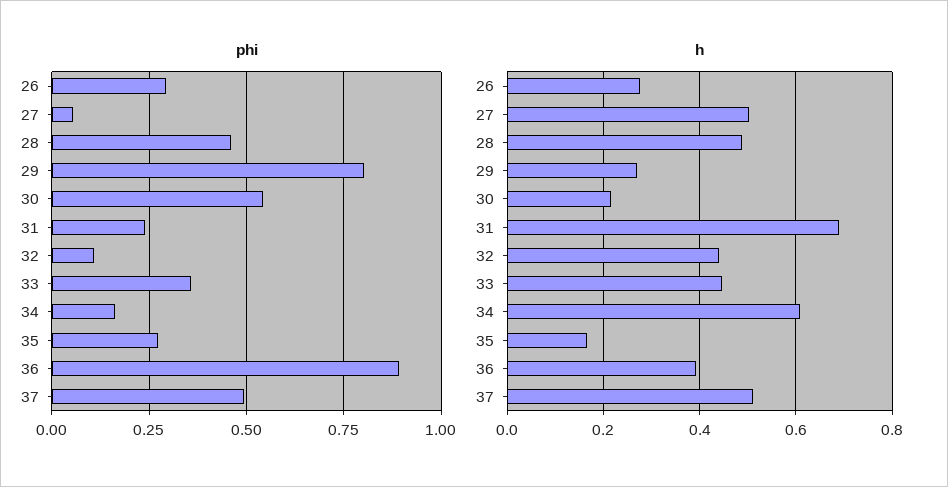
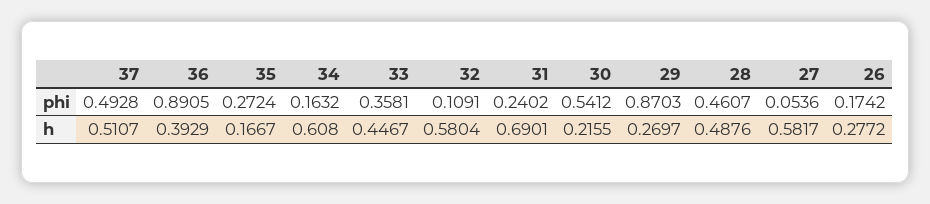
  {
    "phi": {
-     "26": 0.3,
+     "26": 0.1742,
      "27": 0.0536,
      "28": 0.4607,
-     "29": 0.8,
+     "29": 0.8703,
      "30": 0.5412,
      "31": 0.2402,
      "32": 0.1091,
      "33": 0.3581,
      "34": 0.1632,
      "35": 0.2724,
      "36": 0.8905,
      "37": 0.4928
    },
    "h": {
      "26": 0.2772,
-     "27": 0.5,
+     "27": 0.5817,
      "28": 0.4876,
      "29": 0.2697,
      "30": 0.2155,
      "31": 0.6901,
-     "32": 0.44,
+     "32": 0.5804,
      "33": 0.4467,
      "34": 0.608,
      "35": 0.1667,
      "36": 0.3929,
      "37": 0.5107
    }
  }

